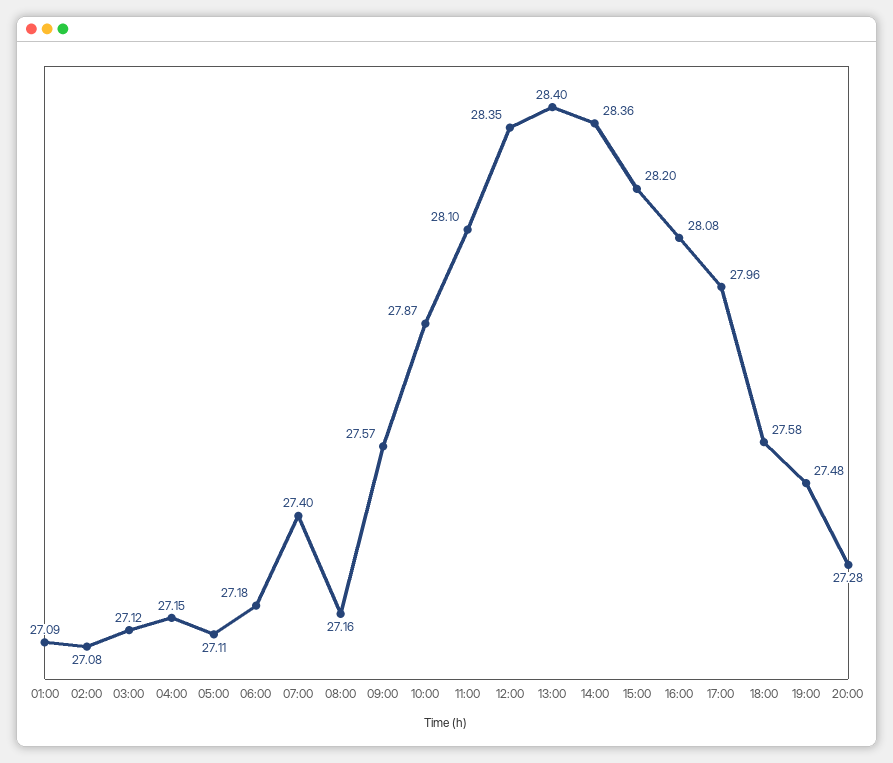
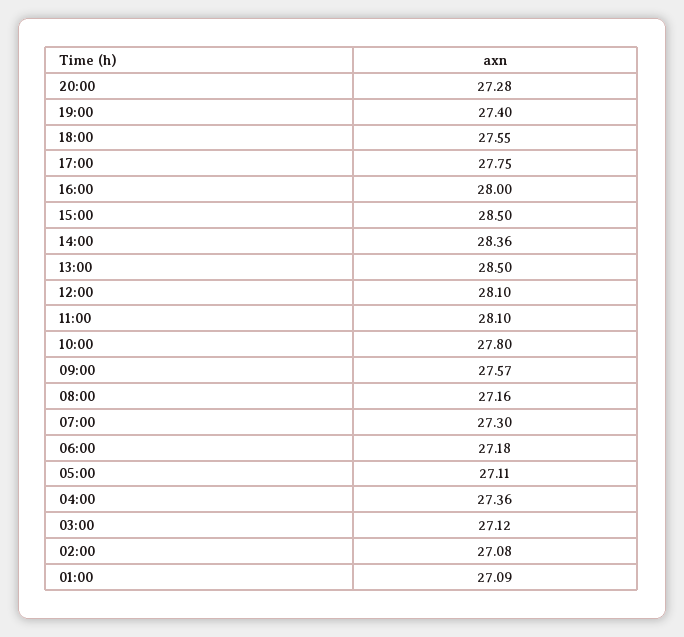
  {
    "01:00": 27.09,
    "02:00": 27.08,
    "03:00": 27.12,
-   "04:00": 27.15,
+   "04:00": 27.36,
    "05:00": 27.11,
    "06:00": 27.18,
-   "07:00": 27.4,
+   "07:00": 27.3,
    "08:00": 27.16,
    "09:00": 27.57,
-   "10:00": 27.87,
+   "10:00": 27.8,
    "11:00": 28.1,
-   "12:00": 28.35,
+   "12:00": 28.1,
-   "13:00": 28.4,
+   "13:00": 28.5,
    "14:00": 28.36,
-   "15:00": 28.2,
+   "15:00": 28.5,
-   "16:00": 28.08,
+   "16:00": 28,
-   "17:00": 27.96,
+   "17:00": 27.75,
-   "18:00": 27.58,
+   "18:00": 27.55,
-   "19:00": 27.48,
+   "19:00": 27.4,
    "20:00": 27.28
  }

